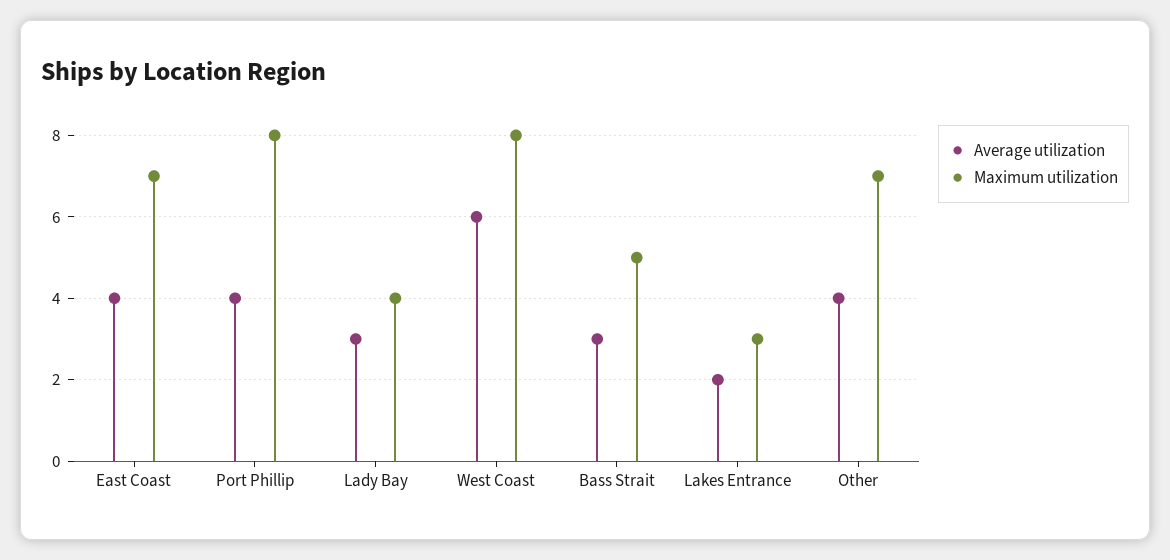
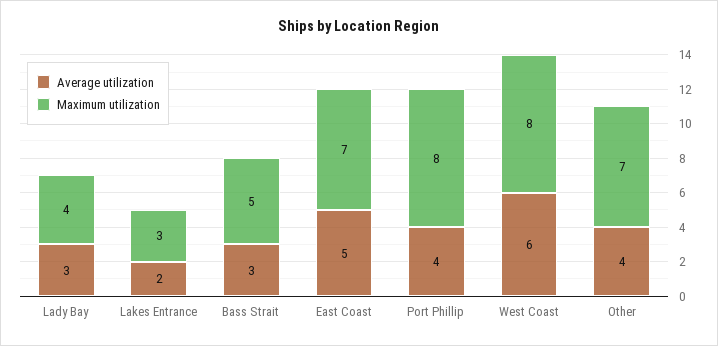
  {
    "Average utilization": {
-     "East Coast": 4,
+     "East Coast": 5,
      "Port Phillip": 4,
      "Lady Bay": 3,
      "West Coast": 6,
      "Bass Strait": 3,
      "Lakes Entrance": 2,
      "Other": 4
    },
    "Maximum utilization": {
      "East Coast": 7,
      "Port Phillip": 8,
      "Lady Bay": 4,
      "West Coast": 8,
      "Bass Strait": 5,
      "Lakes Entrance": 3,
      "Other": 7
    }
  }

